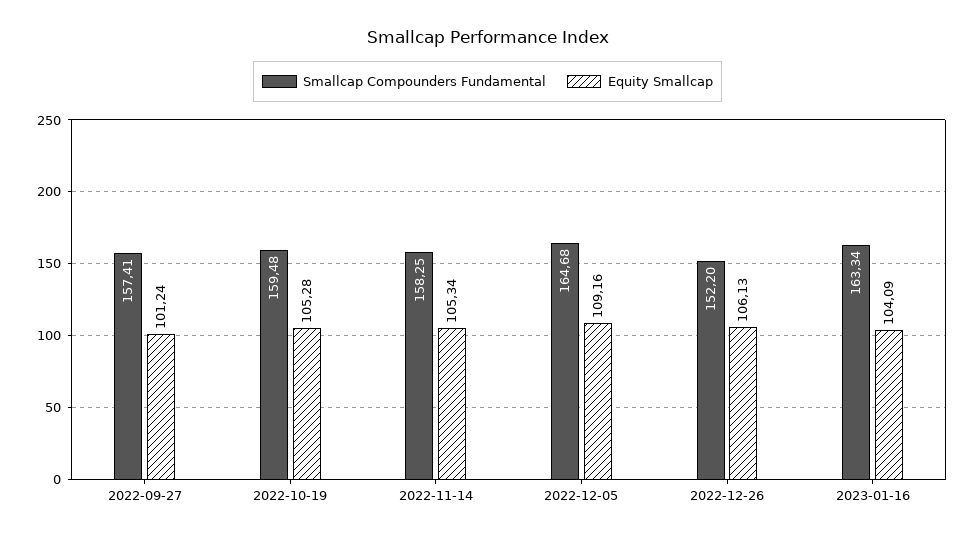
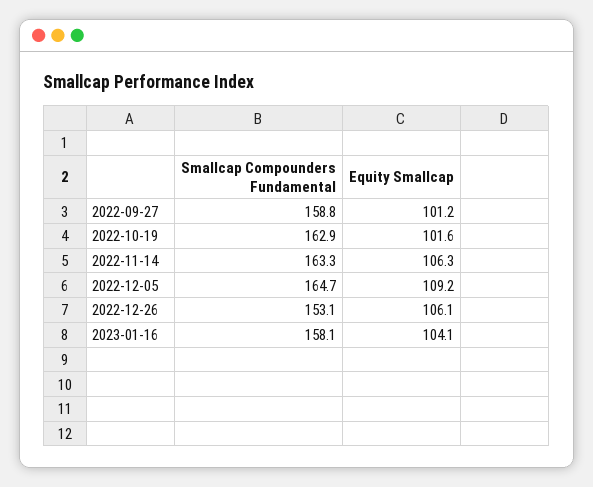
  {
    "Smallcap Compounders Fundamental": {
-     "2022-09-27": 157.41,
+     "2022-09-27": 158.8,
-     "2022-10-19": 159.48,
+     "2022-10-19": 162.9,
-     "2022-11-14": 158.25,
+     "2022-11-14": 163.3,
      "2022-12-05": 164.68,
-     "2022-12-26": 152.2,
+     "2022-12-26": 153.1,
-     "2023-01-16": 163.34
+     "2023-01-16": 158.1
    },
    "Equity Smallcap": {
      "2022-09-27": 101.24,
-     "2022-10-19": 105.28,
+     "2022-10-19": 101.6,
-     "2022-11-14": 105.34,
+     "2022-11-14": 106.3,
      "2022-12-05": 109.16,
      "2022-12-26": 106.13,
      "2023-01-16": 104.09
    }
  }

